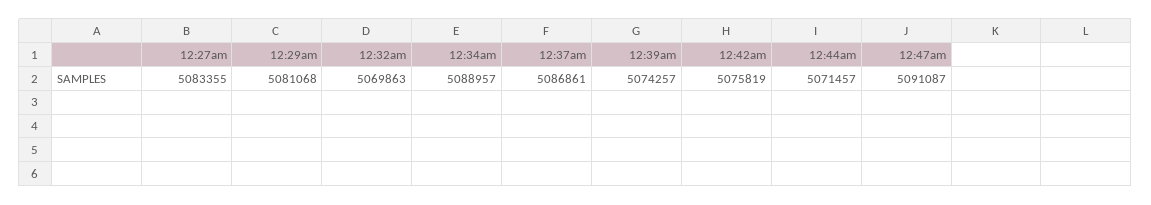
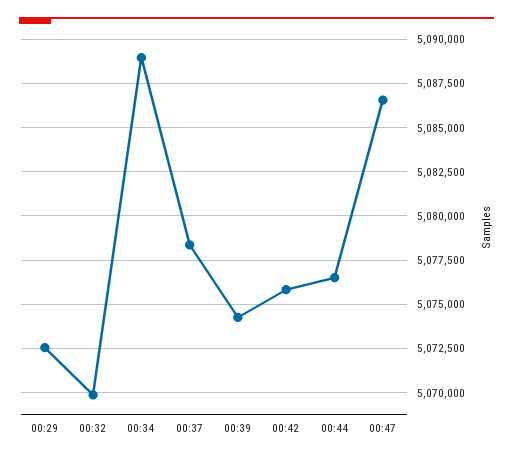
  {
-   "12:27am": 5083355,
-   "12:29am": 5081068,
+   "12:29am": 5072500,
    "12:32am": 5069863,
    "12:34am": 5088957,
-   "12:37am": 5086861,
+   "12:37am": 5078500,
    "12:39am": 5074257,
    "12:42am": 5075819,
-   "12:44am": 5071457,
+   "12:44am": 5076500,
-   "12:47am": 5091087
+   "12:47am": 5086500
  }

